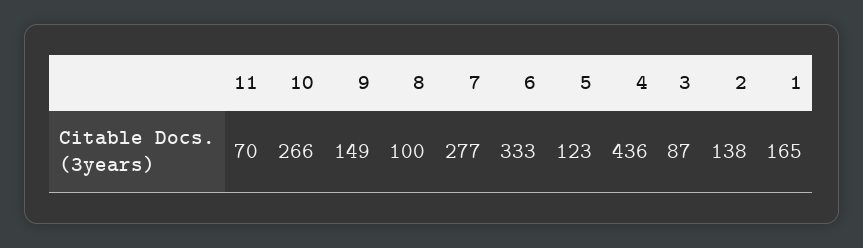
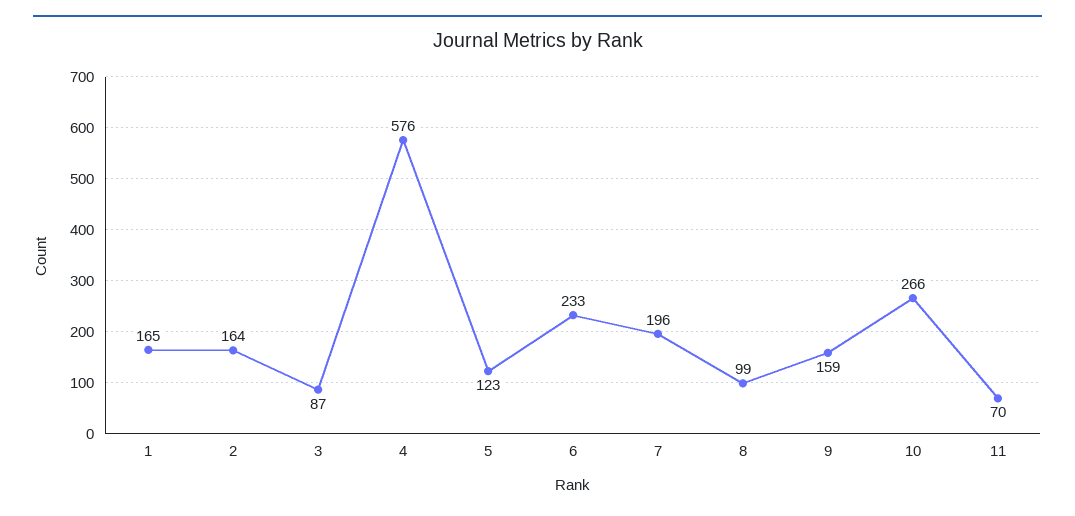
  {
    "11": 70,
    "10": 266,
-   "9": 149,
+   "9": 159,
-   "8": 100,
+   "8": 99,
-   "7": 277,
+   "7": 196,
-   "6": 333,
+   "6": 233,
    "5": 123,
-   "4": 436,
+   "4": 576,
    "3": 87,
-   "2": 138,
+   "2": 164,
    "1": 165
  }

